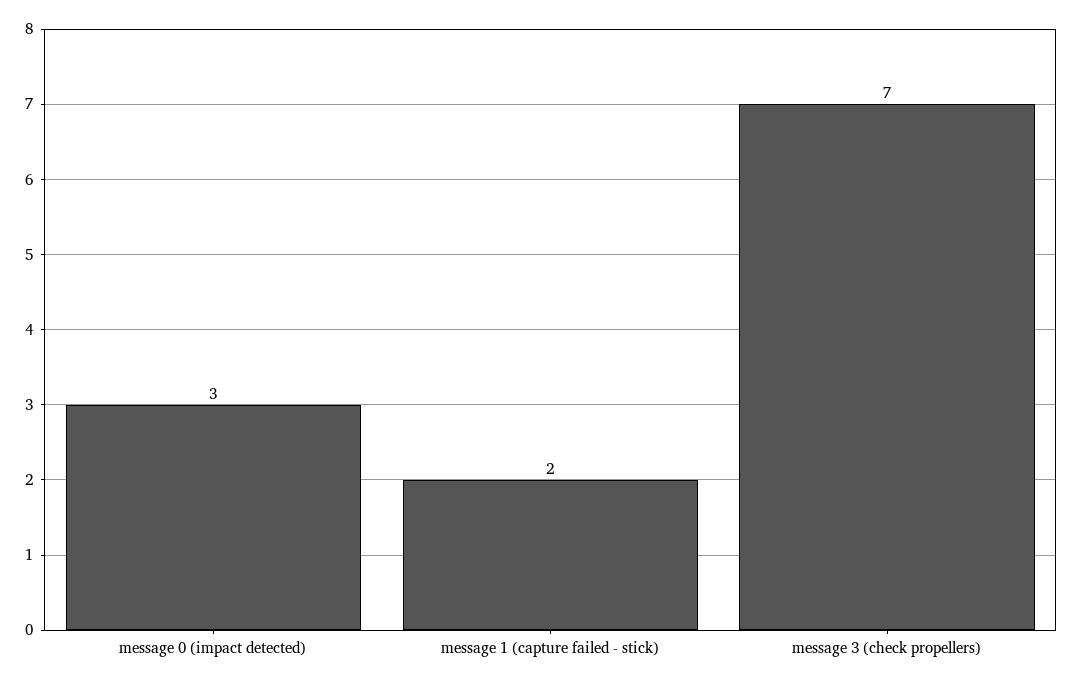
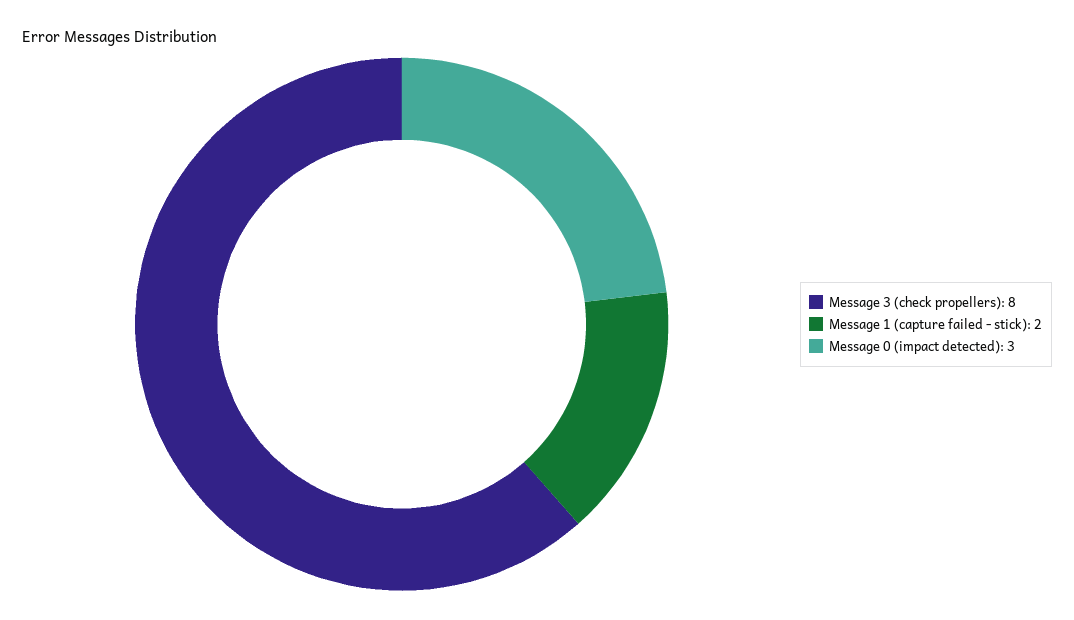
  {
    "message 0 (impact detected)": 3,
    "message 1 (capture failed - stick)": 2,
-   "message 3 (check propellers)": 7
+   "message 3 (check propellers)": 8
  }

